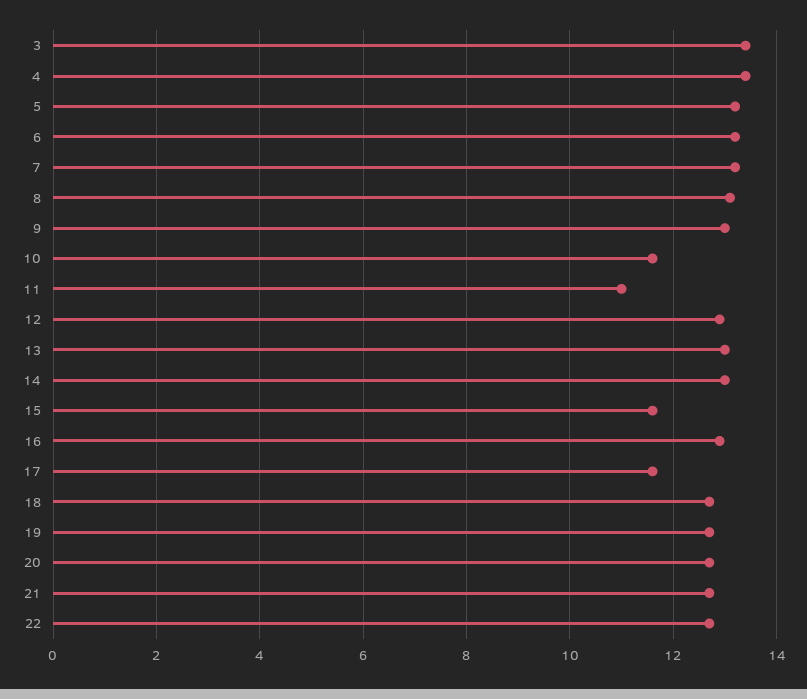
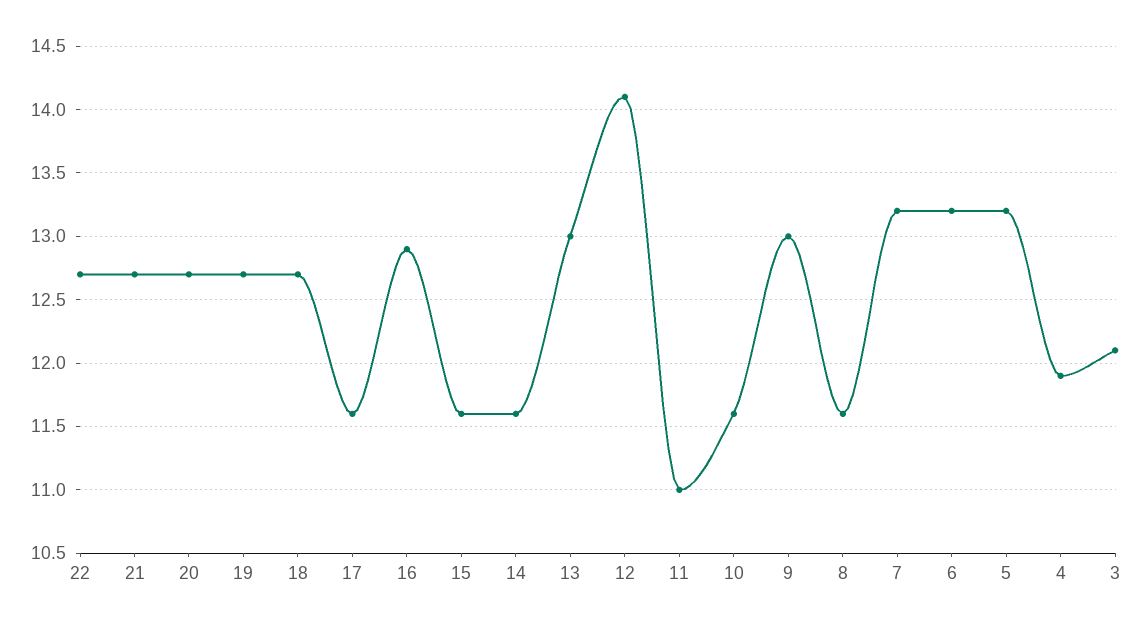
  {
-   "3": 13.5,
+   "3": 12.1,
-   "4": 13.5,
+   "4": 11.9,
    "5": 13.2,
    "6": 13.2,
    "7": 13.2,
-   "8": 13,
+   "8": 11.6,
    "9": 13,
    "10": 11.6,
    "11": 11,
-   "12": 13,
+   "12": 14.1,
    "13": 13,
-   "14": 13,
+   "14": 11.6,
    "15": 11.6,
    "16": 12.9,
    "17": 11.6,
    "18": 12.7,
    "19": 12.7,
    "20": 12.7,
    "21": 12.7,
    "22": 12.7
  }

